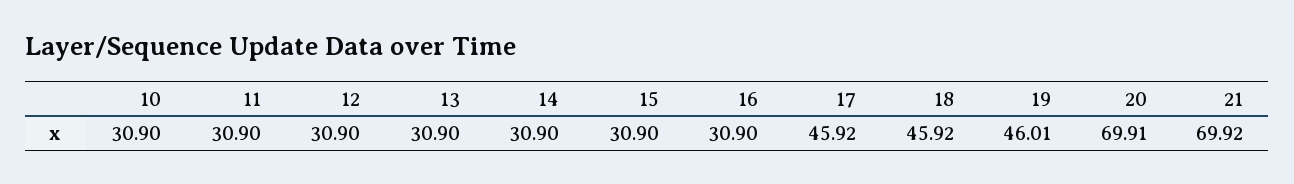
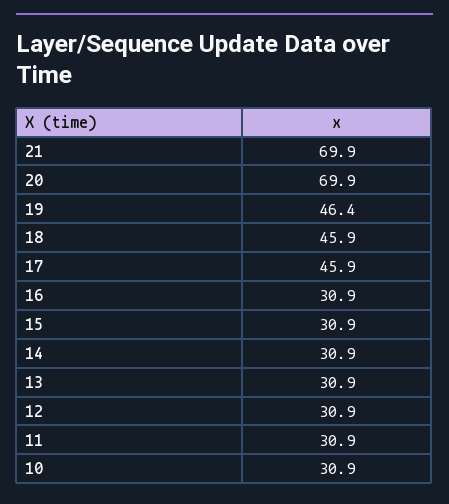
  {
    "10": 30.9,
    "11": 30.9,
    "12": 30.9,
    "13": 30.9,
    "14": 30.9,
    "15": 30.9,
    "16": 30.9,
    "17": 45.92,
    "18": 45.92,
-   "19": 46.01,
+   "19": 46.4,
    "20": 69.91,
    "21": 69.92
  }

